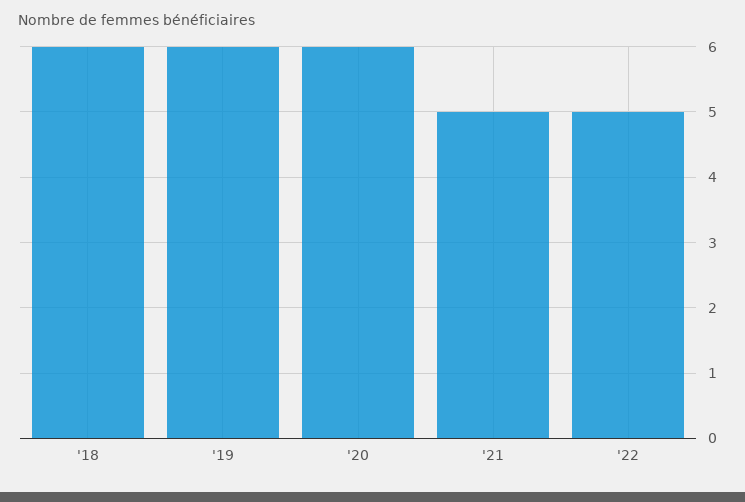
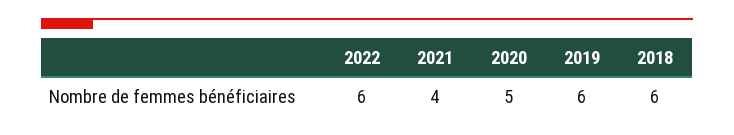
  {
    "'18": 6,
    "'19": 6,
-   "'20": 6,
+   "'20": 5,
-   "'21": 5,
+   "'21": 4,
-   "'22": 5
+   "'22": 6
  }

